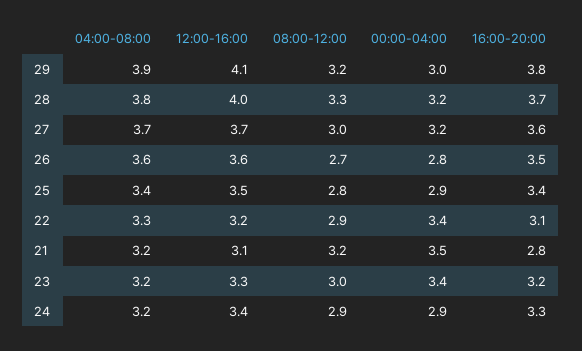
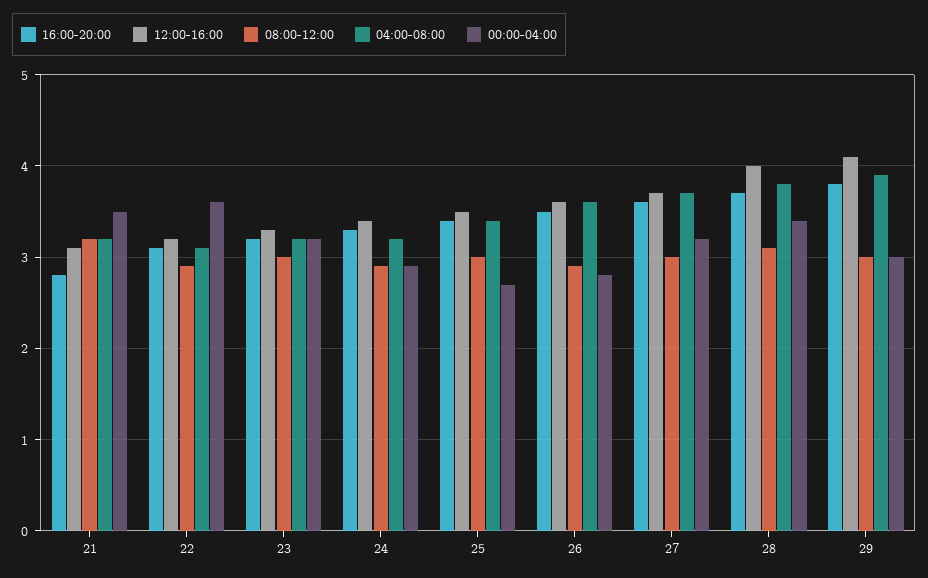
  {
    "04:00-08:00": {
      "29": 3.9,
      "28": 3.8,
      "27": 3.7,
      "26": 3.6,
      "25": 3.4,
-     "22": 3.3,
+     "22": 3.1,
      "21": 3.2,
      "23": 3.2,
      "24": 3.2
    },
    "12:00-16:00": {
      "29": 4.1,
      "28": 4,
      "27": 3.7,
      "26": 3.6,
      "25": 3.5,
      "22": 3.2,
      "21": 3.1,
      "23": 3.3,
      "24": 3.4
    },
    "08:00-12:00": {
-     "29": 3.2,
+     "29": 3,
-     "28": 3.3,
+     "28": 3.1,
      "27": 3,
-     "26": 2.7,
+     "26": 2.9,
-     "25": 2.8,
+     "25": 3,
      "22": 2.9,
      "21": 3.2,
      "23": 3,
      "24": 2.9
    },
    "00:00-04:00": {
      "29": 3,
-     "28": 3.2,
+     "28": 3.4,
      "27": 3.2,
      "26": 2.8,
-     "25": 2.9,
+     "25": 2.7,
-     "22": 3.4,
+     "22": 3.6,
      "21": 3.5,
-     "23": 3.4,
+     "23": 3.2,
      "24": 2.9
    },
    "16:00-20:00": {
      "29": 3.8,
      "28": 3.7,
      "27": 3.6,
      "26": 3.5,
      "25": 3.4,
      "22": 3.1,
      "21": 2.8,
      "23": 3.2,
      "24": 3.3
    }
  }

